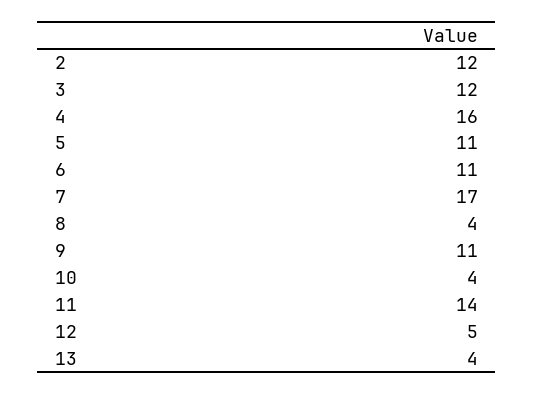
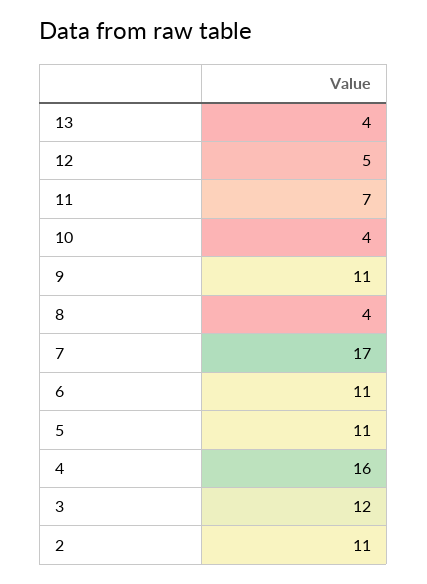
  {
-   "2": 12,
+   "2": 11,
    "3": 12,
    "4": 16,
    "5": 11,
    "6": 11,
    "7": 17,
    "8": 4,
    "9": 11,
    "10": 4,
-   "11": 14,
+   "11": 7,
    "12": 5,
    "13": 4
  }

